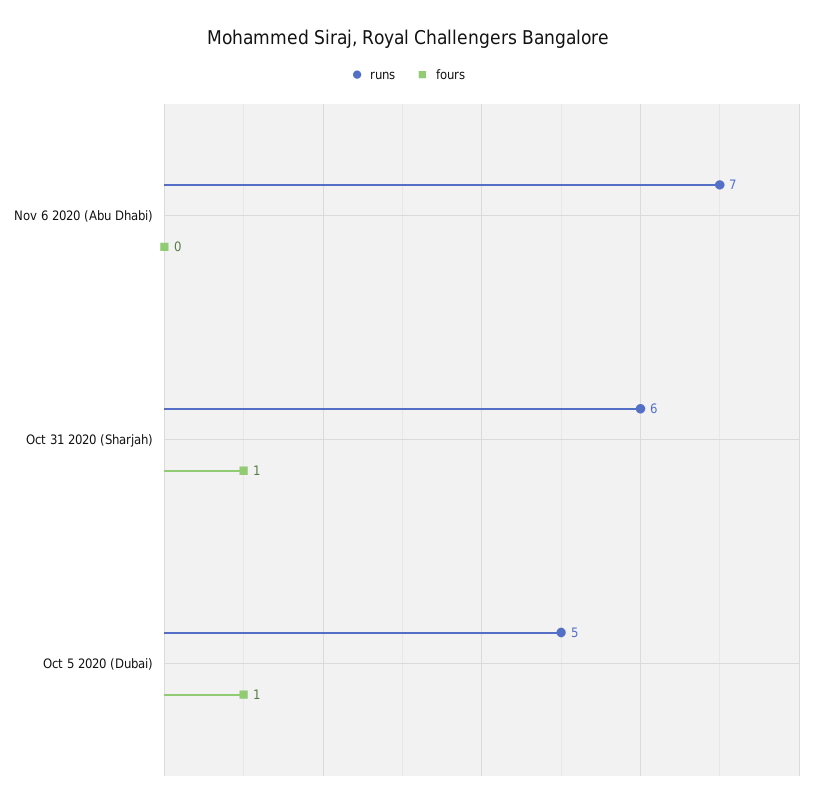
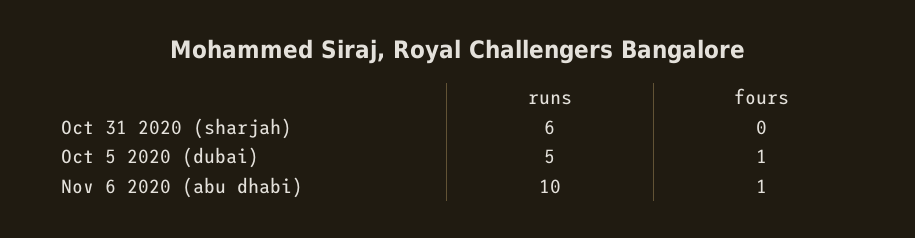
  {
    "runs": {
-     "Nov 6 2020 (Abu Dhabi)": 7,
+     "Nov 6 2020 (Abu Dhabi)": 10,
      "Oct 31 2020 (Sharjah)": 6,
      "Oct 5 2020 (Dubai)": 5
    },
    "fours": {
-     "Nov 6 2020 (Abu Dhabi)": 0,
+     "Nov 6 2020 (Abu Dhabi)": 1,
-     "Oct 31 2020 (Sharjah)": 1,
+     "Oct 31 2020 (Sharjah)": 0,
      "Oct 5 2020 (Dubai)": 1
    }
  }

